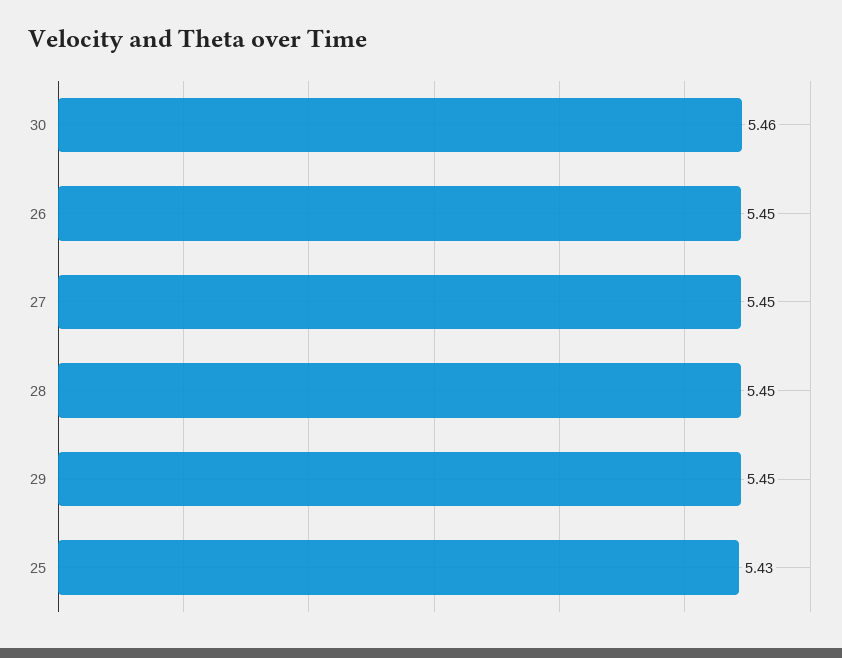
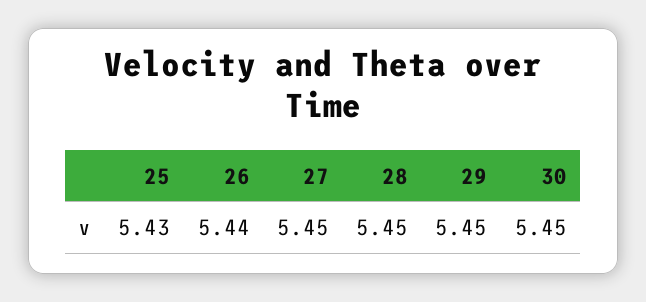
  {
-   "30": 5.46,
+   "30": 5.45,
-   "26": 5.45,
+   "26": 5.44,
    "27": 5.45,
    "28": 5.45,
    "29": 5.45,
    "25": 5.43
  }

